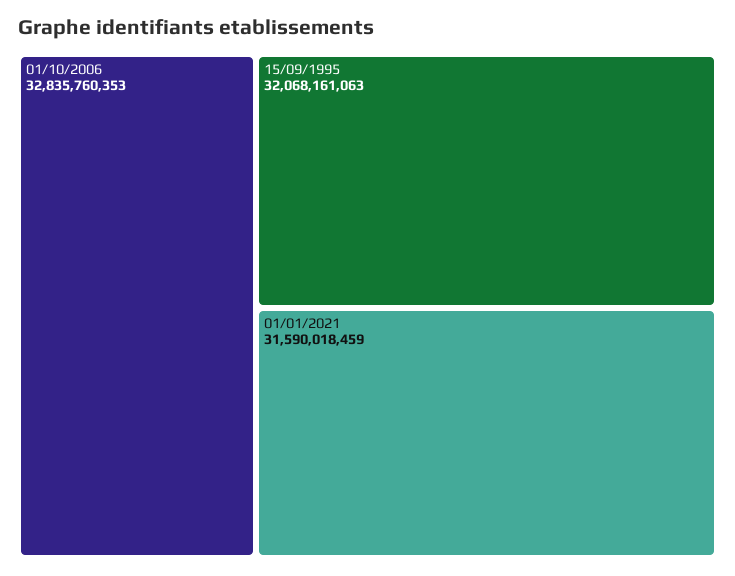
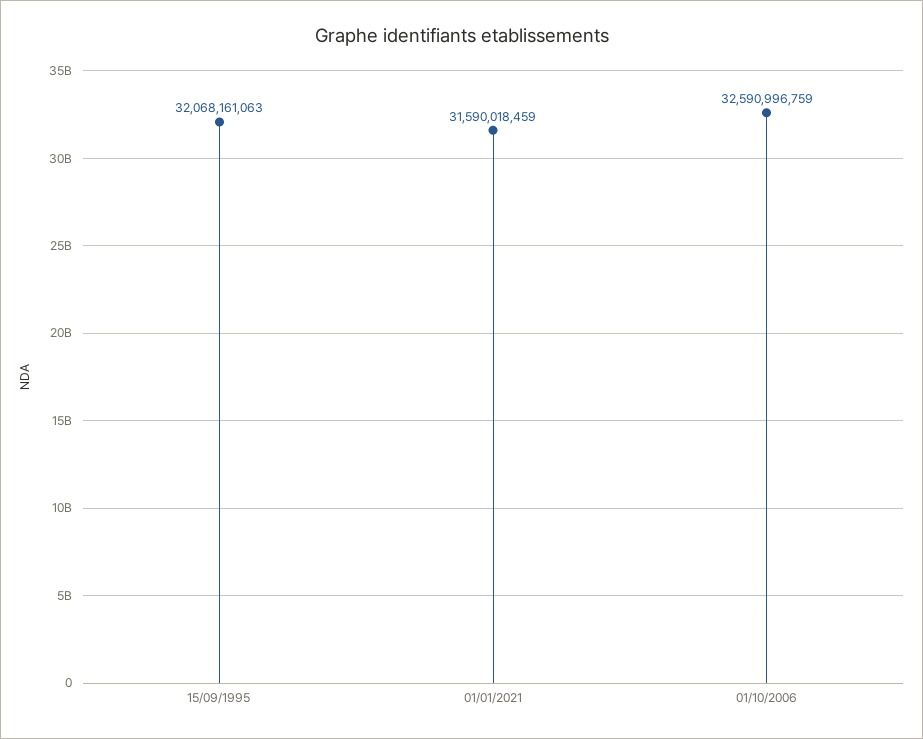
  {
-   "01/10/2006": 32835760353,
+   "01/10/2006": 32590996759,
    "15/09/1995": 32068161063,
    "01/01/2021": 31590018459
  }

